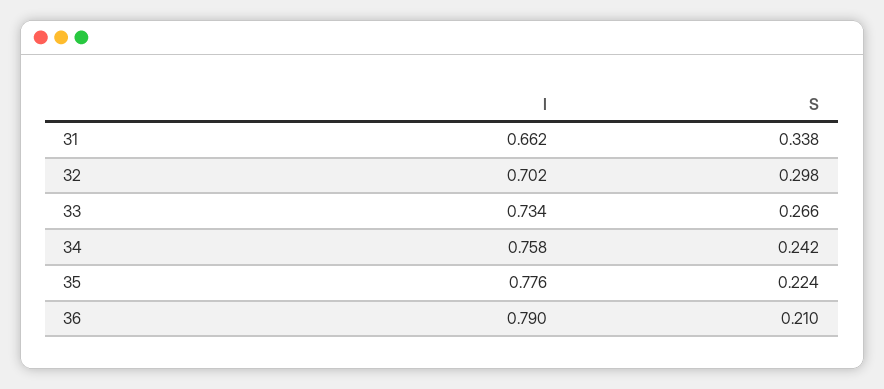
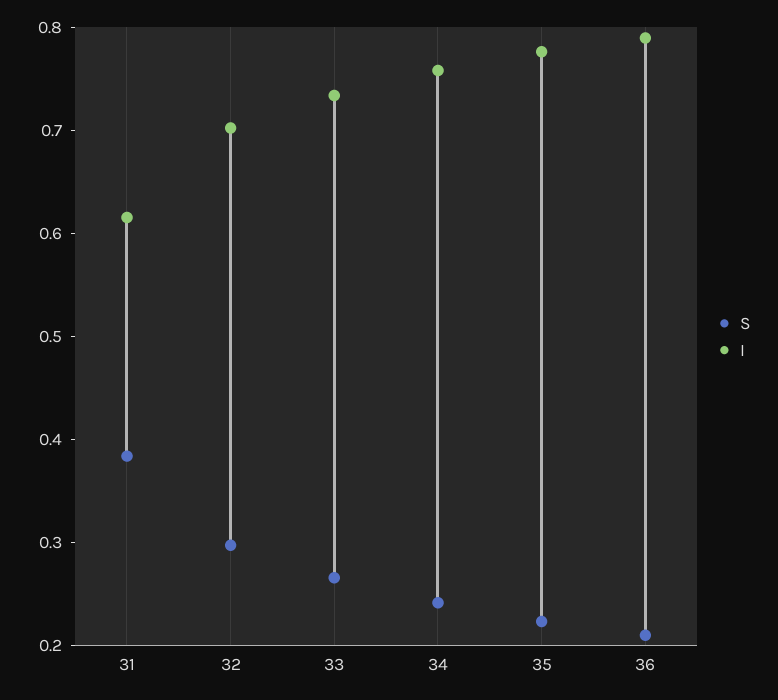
  {
    "I": {
-     "31": 0.662,
+     "31": 0.62,
      "32": 0.702,
      "33": 0.734,
      "34": 0.758,
      "35": 0.776,
      "36": 0.79
    },
    "S": {
-     "31": 0.338,
+     "31": 0.38,
      "32": 0.298,
      "33": 0.266,
      "34": 0.242,
      "35": 0.224,
      "36": 0.21
    }
  }

